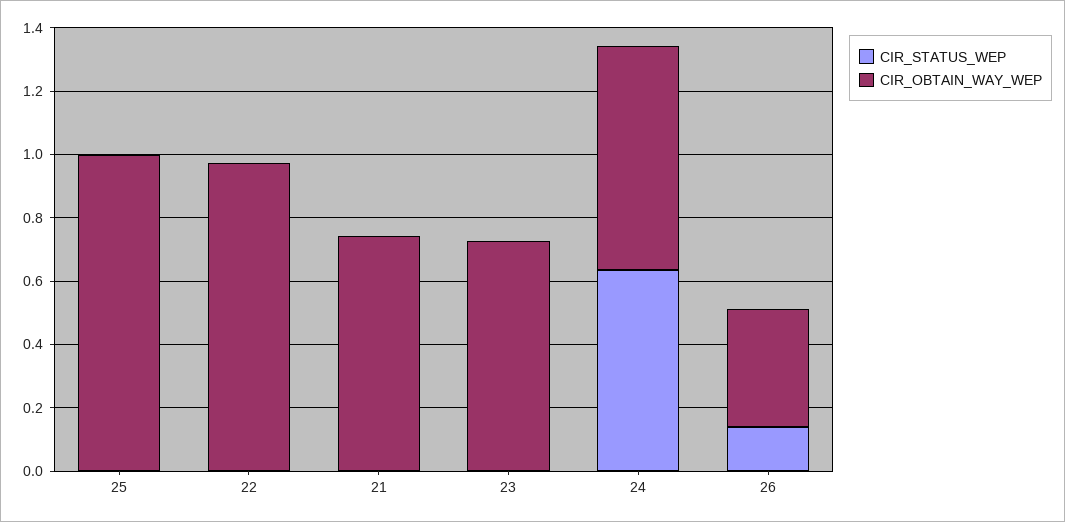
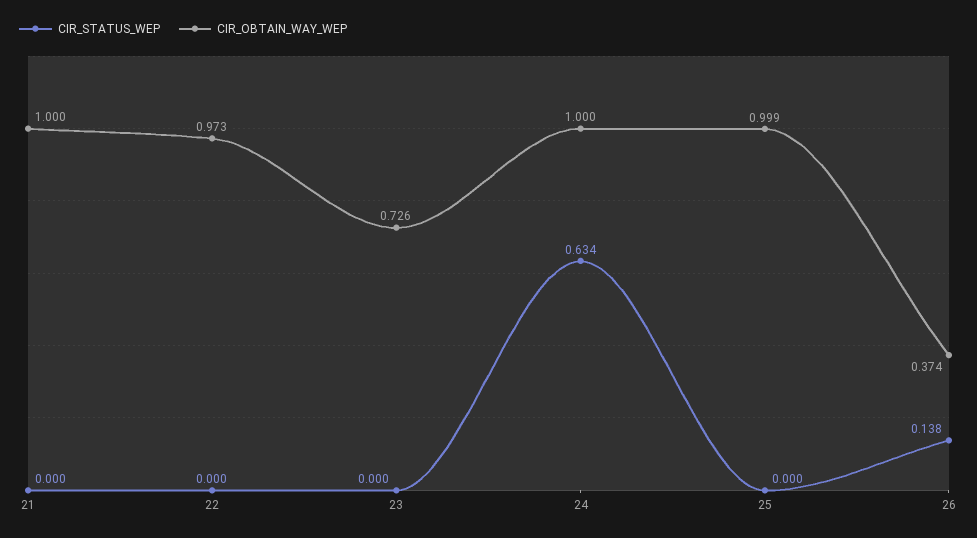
  {
    "CIR_STATUS_WEP": {
      "25": 0,
      "22": 0,
      "21": 0,
      "23": 0,
      "24": 0.634,
      "26": 0.138
    },
    "CIR_OBTAIN_WAY_WEP": {
      "25": 0.999,
      "22": 0.973,
-     "21": 0.75,
+     "21": 1,
      "23": 0.726,
-     "24": 0.7,
+     "24": 1,
      "26": 0.374
    }
  }

